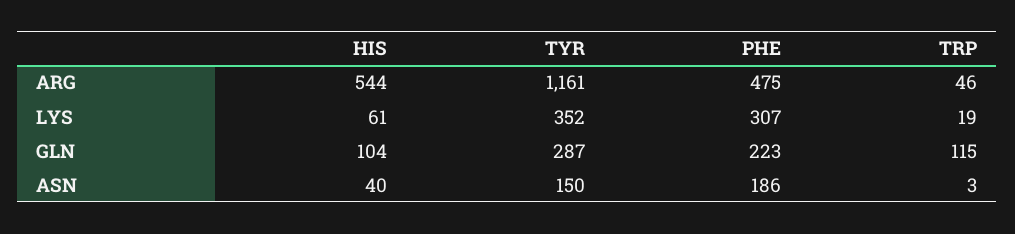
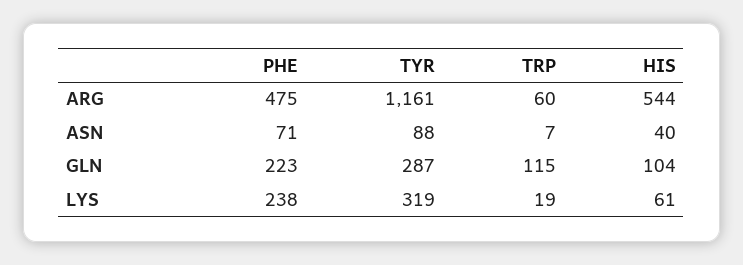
  {
    "HIS": {
      "ARG": 544,
      "LYS": 61,
      "GLN": 104,
      "ASN": 40
    },
    "TYR": {
      "ARG": 1161,
-     "LYS": 352,
+     "LYS": 319,
      "GLN": 287,
-     "ASN": 150
+     "ASN": 88
    },
    "PHE": {
      "ARG": 475,
-     "LYS": 307,
+     "LYS": 238,
      "GLN": 223,
-     "ASN": 186
+     "ASN": 71
    },
    "TRP": {
-     "ARG": 46,
+     "ARG": 60,
      "LYS": 19,
      "GLN": 115,
-     "ASN": 3
+     "ASN": 7
    }
  }

